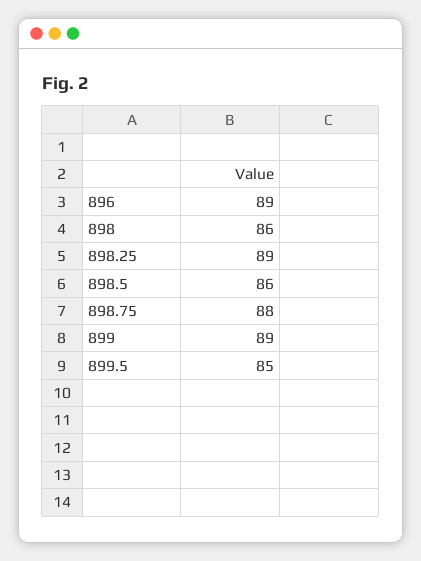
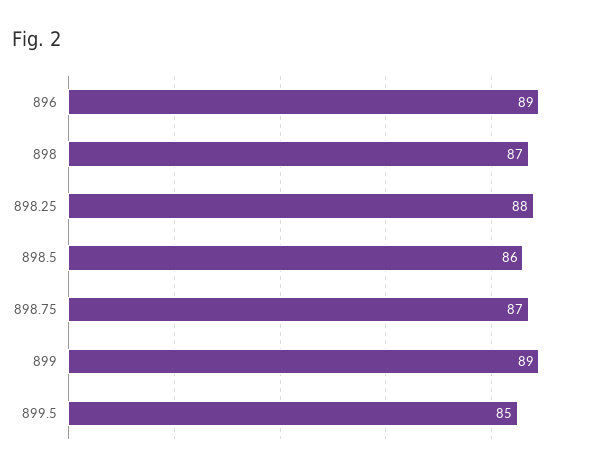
  {
    "896": 89,
-   "898": 86,
+   "898": 87,
-   "898.25": 89,
+   "898.25": 88,
    "898.5": 86,
-   "898.75": 88,
+   "898.75": 87,
    "899": 89,
    "899.5": 85
  }

